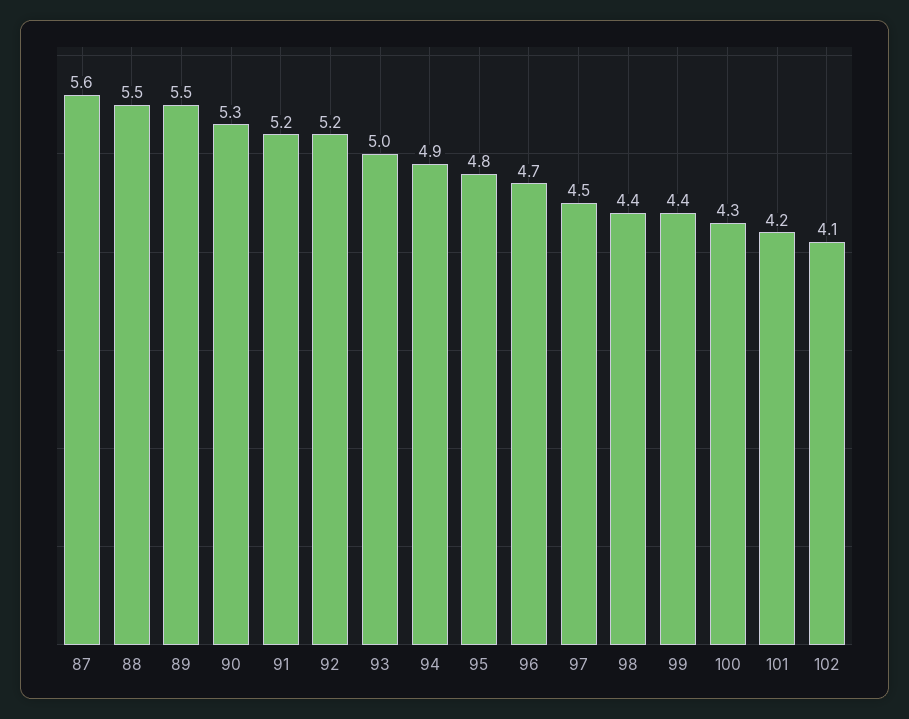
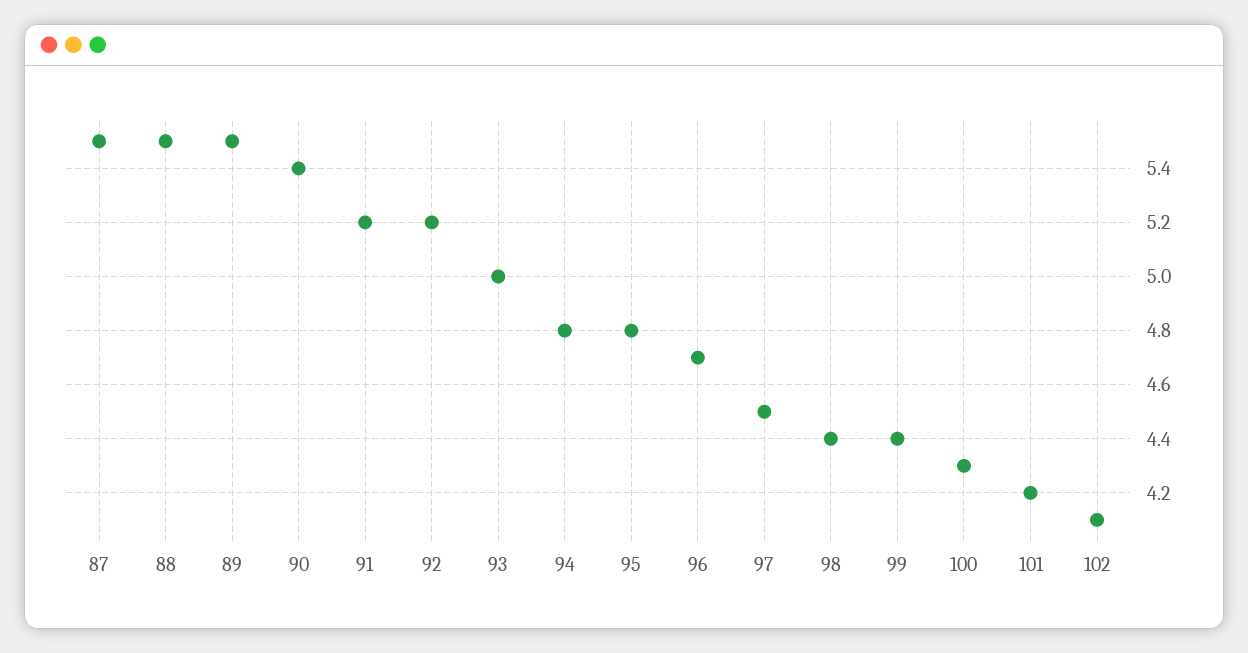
  {
-   "87": 5.6,
+   "87": 5.5,
    "88": 5.5,
    "89": 5.5,
-   "90": 5.3,
+   "90": 5.4,
    "91": 5.2,
    "92": 5.2,
    "93": 5,
-   "94": 4.9,
+   "94": 4.8,
    "95": 4.8,
    "96": 4.7,
    "97": 4.5,
    "98": 4.4,
    "99": 4.4,
    "100": 4.3,
    "101": 4.2,
    "102": 4.1
  }

